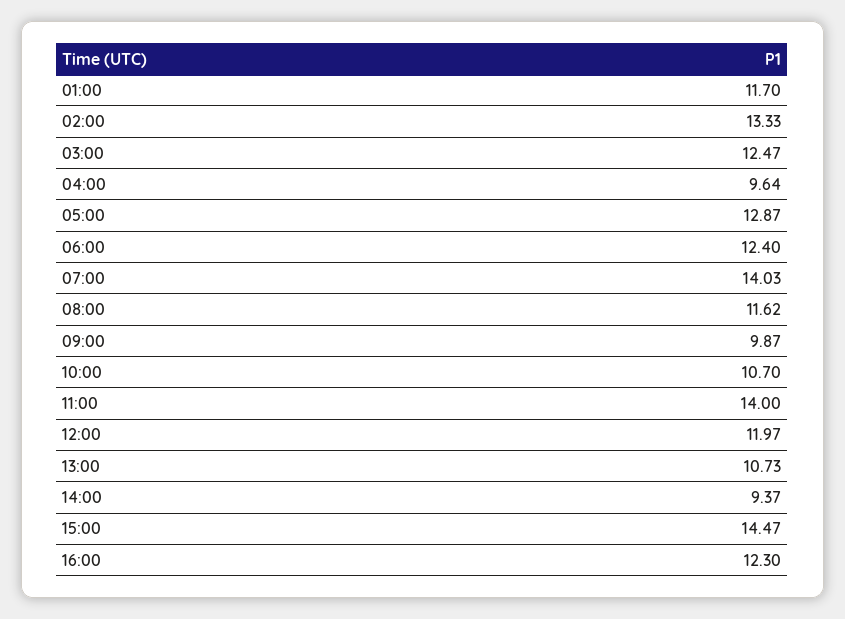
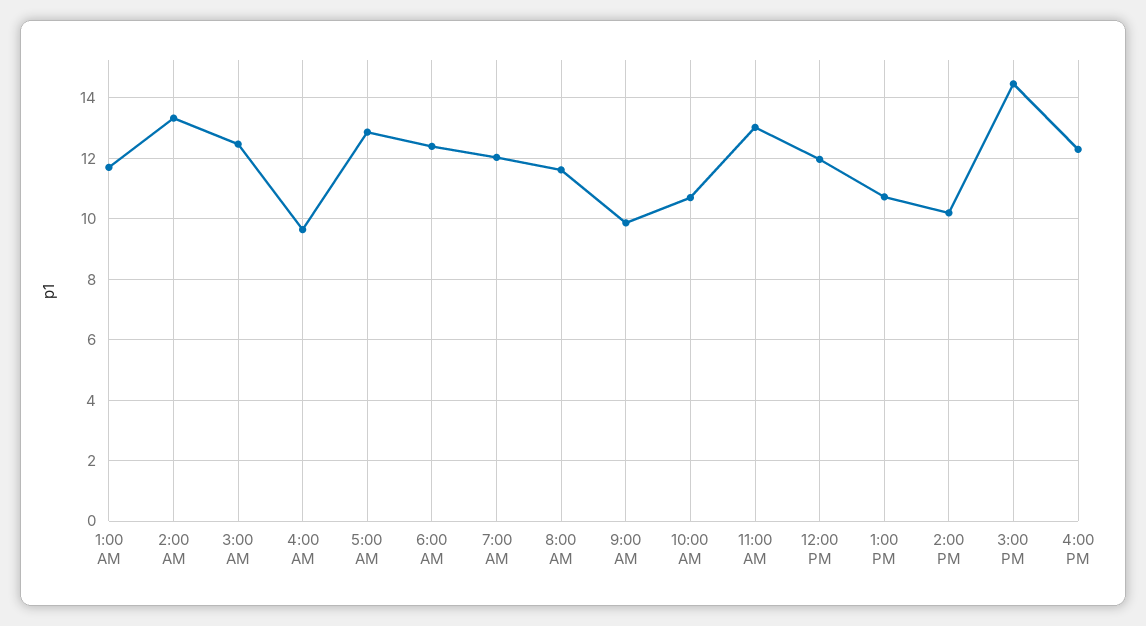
  {
    "01:00": 11.7,
    "02:00": 13.33,
    "03:00": 12.47,
    "04:00": 9.64,
    "05:00": 12.87,
    "06:00": 12.4,
-   "07:00": 14.03,
+   "07:00": 12,
    "08:00": 11.62,
    "09:00": 9.87,
    "10:00": 10.7,
-   "11:00": 14,
+   "11:00": 13,
    "12:00": 11.97,
    "13:00": 10.73,
-   "14:00": 9.37,
+   "14:00": 10.2,
    "15:00": 14.47,
    "16:00": 12.3
  }

